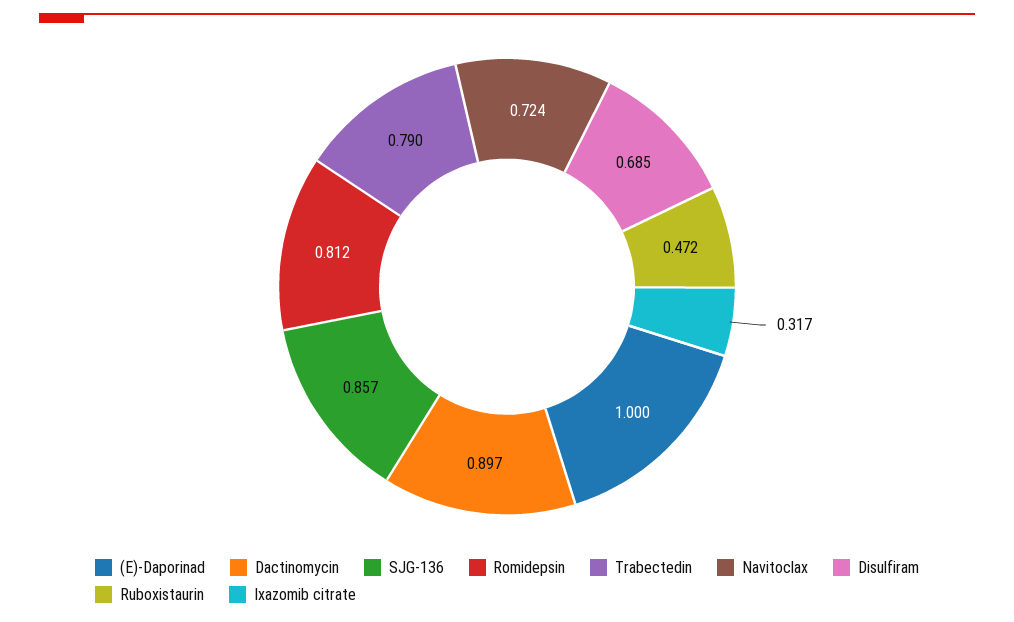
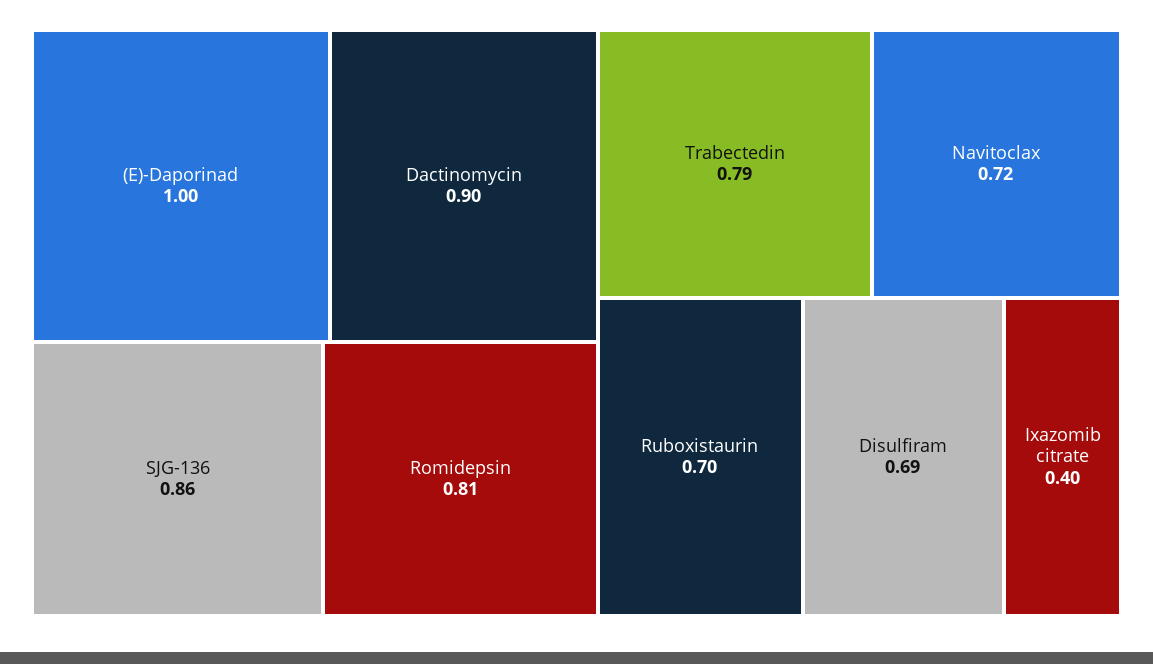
  {
    "(E)-Daporinad": 1,
    "Dactinomycin": 0.897,
    "SJG-136": 0.857,
    "Romidepsin": 0.812,
    "Trabectedin": 0.79,
    "Navitoclax": 0.724,
    "Disulfiram": 0.685,
-   "Ruboxistaurin": 0.472,
+   "Ruboxistaurin": 0.7,
-   "Ixazomib citrate": 0.317
+   "Ixazomib citrate": 0.4
  }

